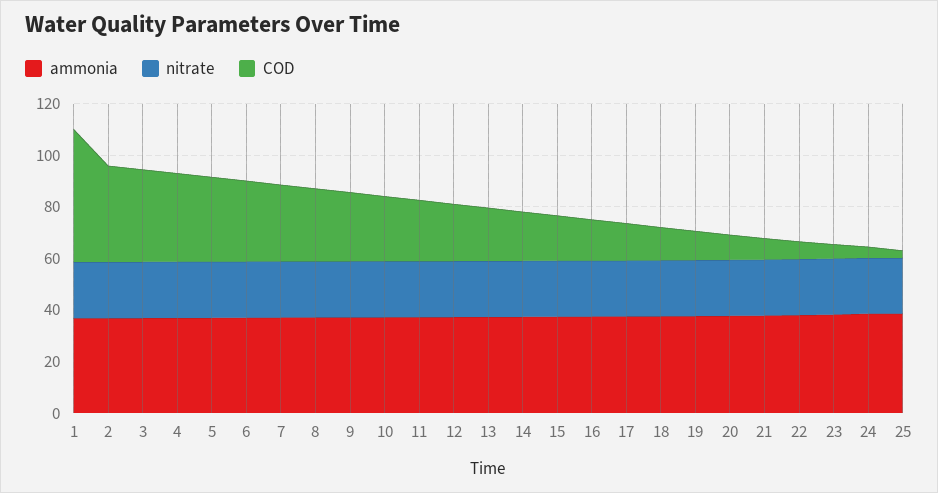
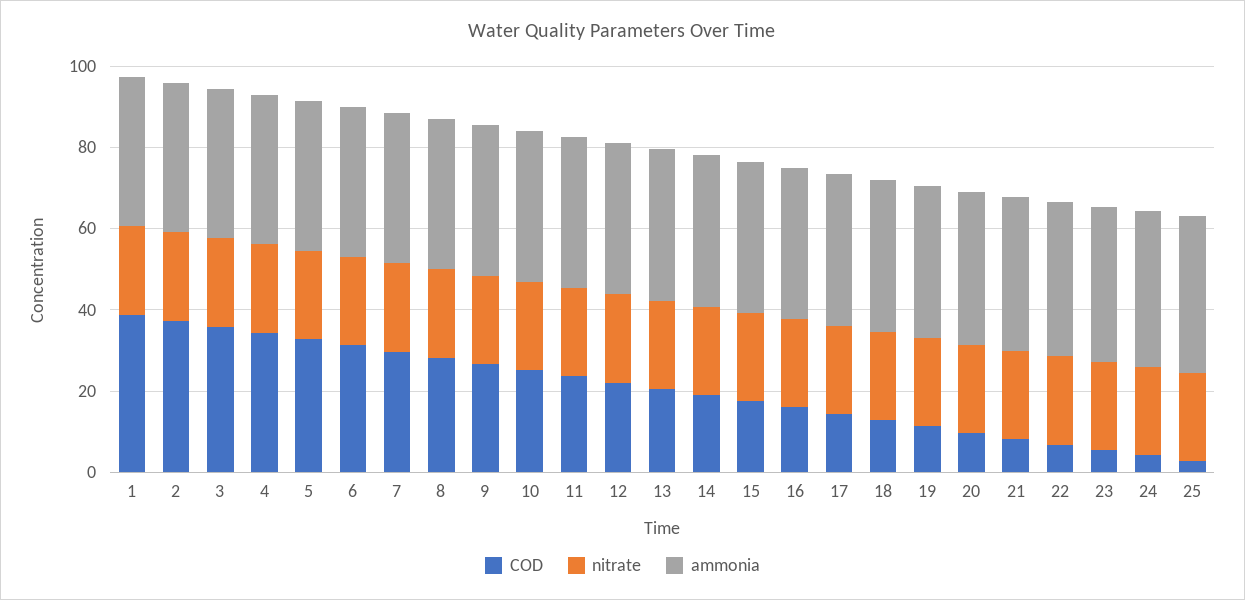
  {
    "ammonia": {
      "1": 35,
      "2": 35,
      "3": 35,
      "4": 35,
      "5": 35,
      "6": 35,
      "7": 35,
      "8": 35,
      "9": 35,
      "10": 35,
      "11": 35,
      "12": 35,
      "13": 35,
      "14": 35,
      "15": 35,
      "16": 35,
      "17": 35,
      "18": 35,
      "19": 40,
      "20": 40,
      "21": 40,
      "22": 40,
      "23": 40,
      "24": 40,
      "25": 40
    },
    "nitrate": {
      "1": 20,
      "2": 20,
      "3": 20,
      "4": 20,
      "5": 20,
      "6": 20,
      "7": 20,
      "8": 20,
      "9": 20,
      "10": 20,
      "11": 20,
      "12": 20,
      "13": 20,
      "14": 20,
      "15": 20,
      "16": 20,
      "17": 20,
      "18": 20,
      "19": 20,
      "20": 20,
      "21": 20,
      "22": 20,
      "23": 20,
      "24": 20,
      "25": 20
    },
    "COD": {
-     "1": 50,
+     "1": 40,
      "2": 35,
      "3": 35,
      "4": 35,
      "5": 35,
      "6": 30,
      "7": 30,
      "8": 30,
      "9": 25,
      "10": 25,
      "11": 25,
      "12": 20,
      "13": 20,
      "14": 20,
      "15": 15,
      "16": 15,
      "17": 15,
      "18": 15,
      "19": 10,
      "20": 10,
      "21": 10,
      "22": 5,
      "23": 5,
      "24": 5,
      "25": 5
    }
  }

